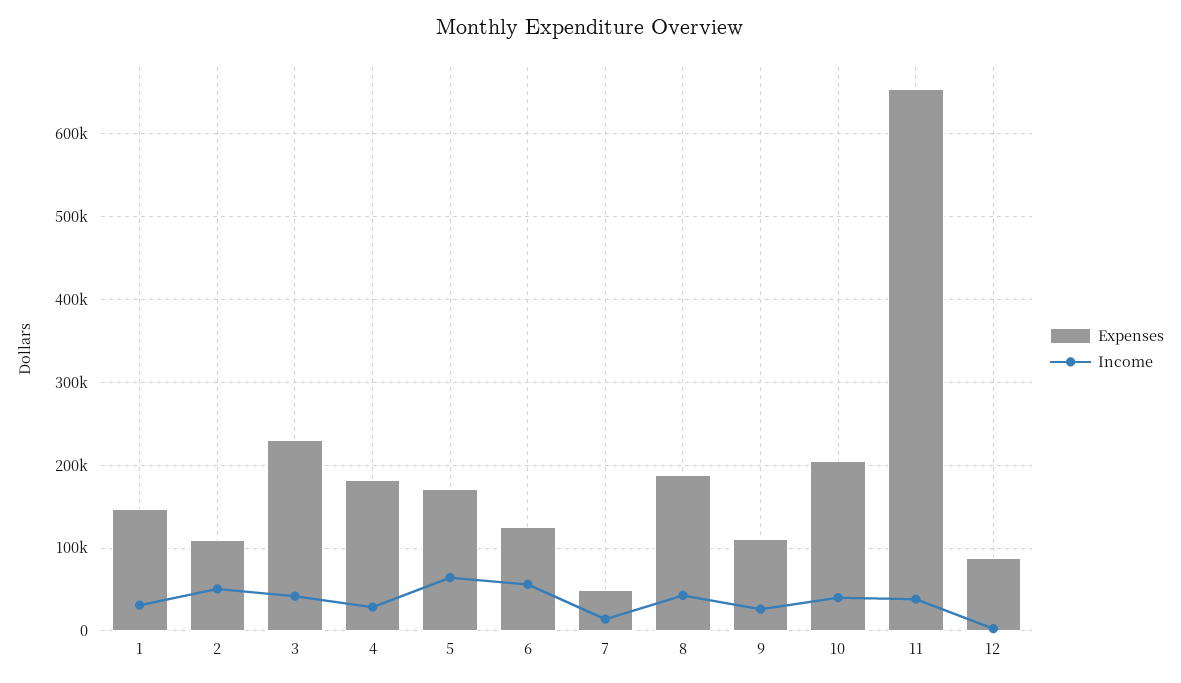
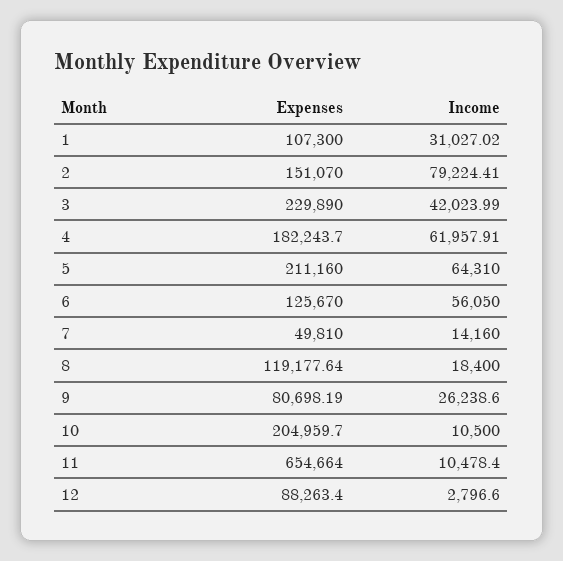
  {
    "Expenses": {
-     "1": 150000,
+     "1": 107300,
-     "2": 110000,
+     "2": 151070,
      "3": 229890,
      "4": 182243.7,
-     "5": 170000,
+     "5": 211160,
      "6": 125670,
      "7": 49810,
-     "8": 190000,
+     "8": 119177.64,
-     "9": 110000,
+     "9": 80698.19,
      "10": 204959.7,
      "11": 654664,
      "12": 88263.4
    },
    "Income": {
      "1": 31027.02,
-     "2": 50000,
+     "2": 79224.41,
      "3": 42023.99,
-     "4": 30000,
+     "4": 61957.91,
      "5": 64310,
      "6": 56050,
      "7": 14160,
-     "8": 40000,
+     "8": 18400,
      "9": 26238.6,
-     "10": 40000,
+     "10": 10500,
-     "11": 40000,
+     "11": 10478.4,
      "12": 2796.6
    }
  }

